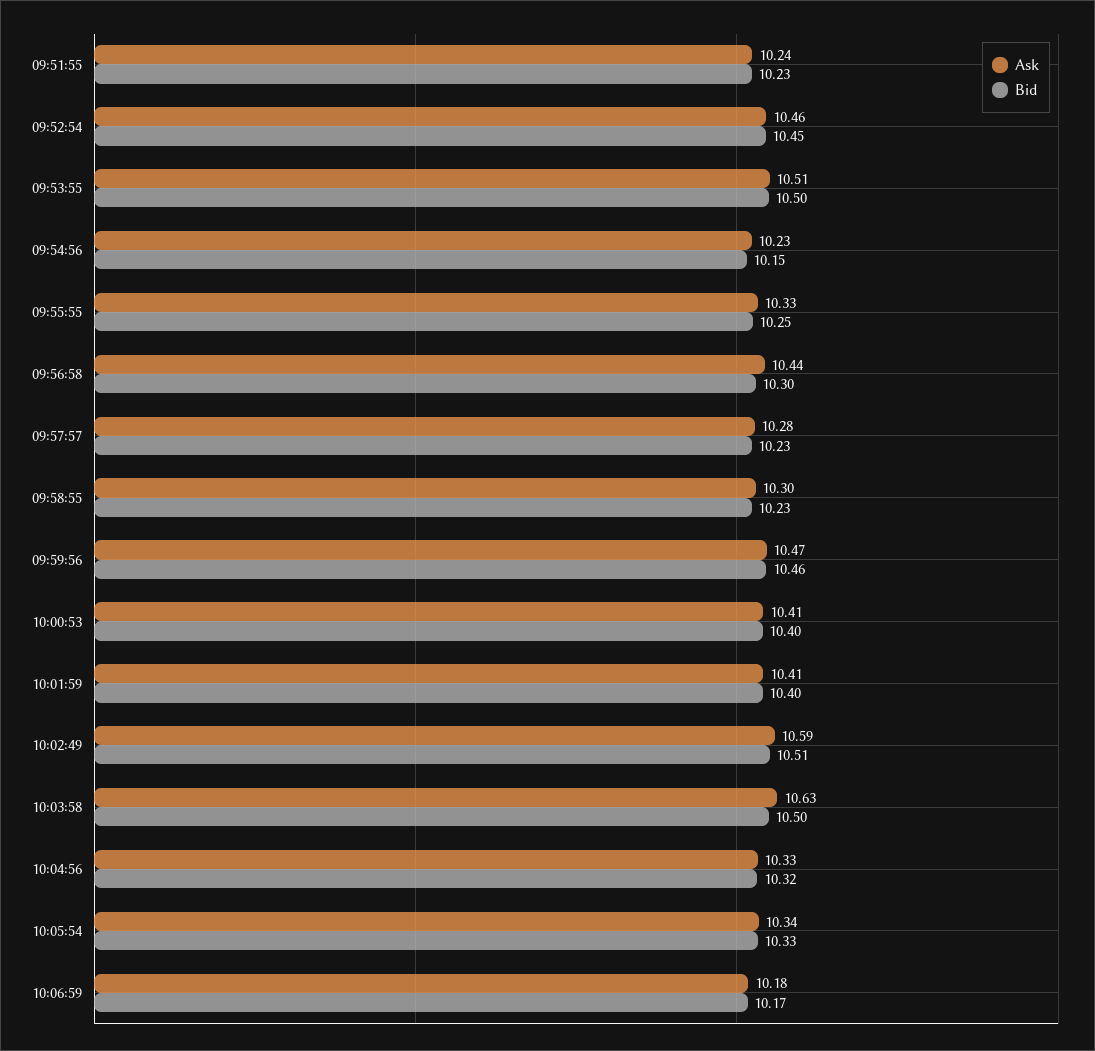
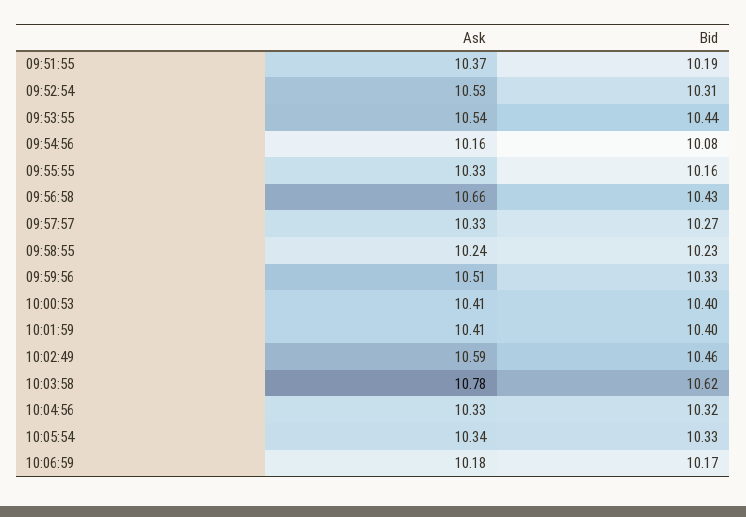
  {
    "Ask": {
-     "09:51:55": 10.24,
+     "09:51:55": 10.37,
-     "09:52:54": 10.46,
+     "09:52:54": 10.53,
-     "09:53:55": 10.51,
+     "09:53:55": 10.54,
-     "09:54:56": 10.23,
+     "09:54:56": 10.16,
      "09:55:55": 10.33,
-     "09:56:58": 10.44,
+     "09:56:58": 10.66,
-     "09:57:57": 10.28,
+     "09:57:57": 10.33,
-     "09:58:55": 10.3,
+     "09:58:55": 10.24,
-     "09:59:56": 10.47,
+     "09:59:56": 10.51,
      "10:00:53": 10.41,
      "10:01:59": 10.41,
      "10:02:49": 10.59,
-     "10:03:58": 10.63,
+     "10:03:58": 10.78,
      "10:04:56": 10.33,
      "10:05:54": 10.34,
      "10:06:59": 10.18
    },
    "Bid": {
-     "09:51:55": 10.23,
+     "09:51:55": 10.19,
-     "09:52:54": 10.45,
+     "09:52:54": 10.31,
-     "09:53:55": 10.5,
+     "09:53:55": 10.44,
-     "09:54:56": 10.15,
+     "09:54:56": 10.08,
-     "09:55:55": 10.25,
+     "09:55:55": 10.16,
-     "09:56:58": 10.3,
+     "09:56:58": 10.43,
-     "09:57:57": 10.23,
+     "09:57:57": 10.27,
      "09:58:55": 10.23,
-     "09:59:56": 10.46,
+     "09:59:56": 10.33,
      "10:00:53": 10.4,
      "10:01:59": 10.4,
-     "10:02:49": 10.51,
+     "10:02:49": 10.46,
-     "10:03:58": 10.5,
+     "10:03:58": 10.62,
      "10:04:56": 10.32,
      "10:05:54": 10.33,
      "10:06:59": 10.17
    }
  }

